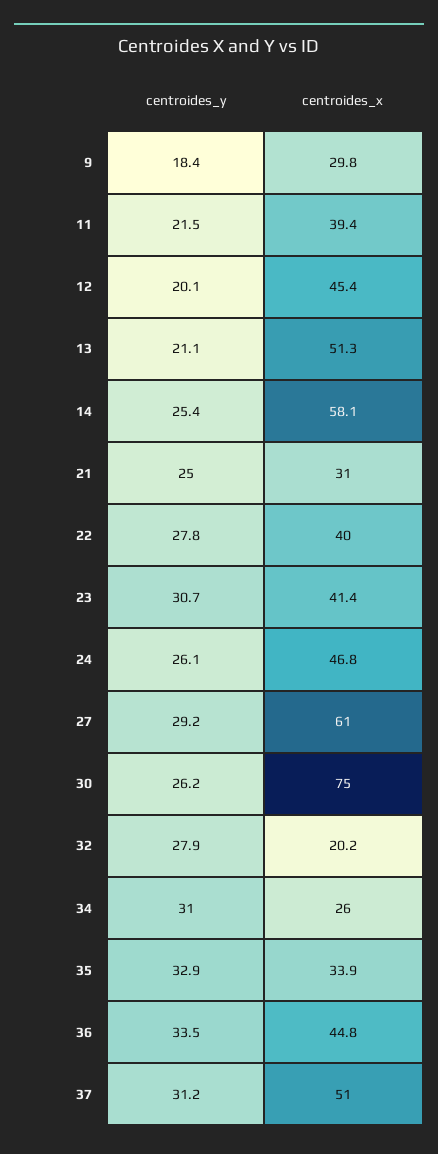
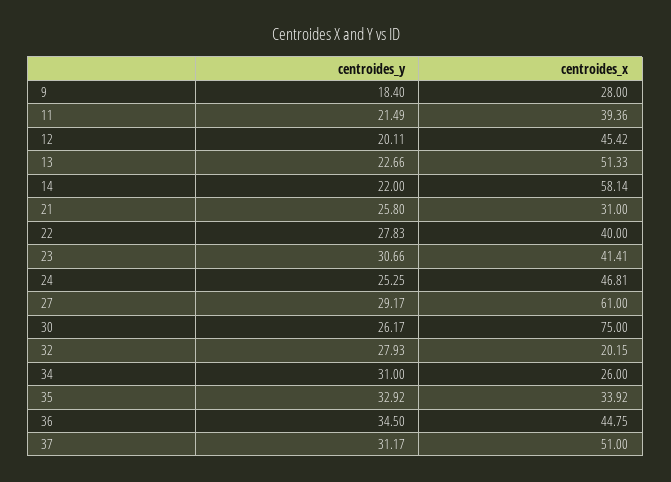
  {
    "centroides_y": {
      "9": 18.4,
      "11": 21.49,
      "12": 20.11,
-     "13": 21.1,
+     "13": 22.66,
-     "14": 25.4,
+     "14": 22,
-     "21": 25,
+     "21": 25.8,
      "22": 27.83,
      "23": 30.66,
-     "24": 26.1,
+     "24": 25.25,
      "27": 29.17,
      "30": 26.17,
      "32": 27.93,
      "34": 31,
      "35": 32.92,
-     "36": 33.5,
+     "36": 34.5,
      "37": 31.17
    },
    "centroides_x": {
-     "9": 29.8,
+     "9": 28,
      "11": 39.36,
      "12": 45.42,
      "13": 51.33,
      "14": 58.14,
      "21": 31,
      "22": 40,
      "23": 41.41,
      "24": 46.81,
      "27": 61,
      "30": 75,
      "32": 20.15,
      "34": 26,
      "35": 33.92,
      "36": 44.75,
      "37": 51
    }
  }

